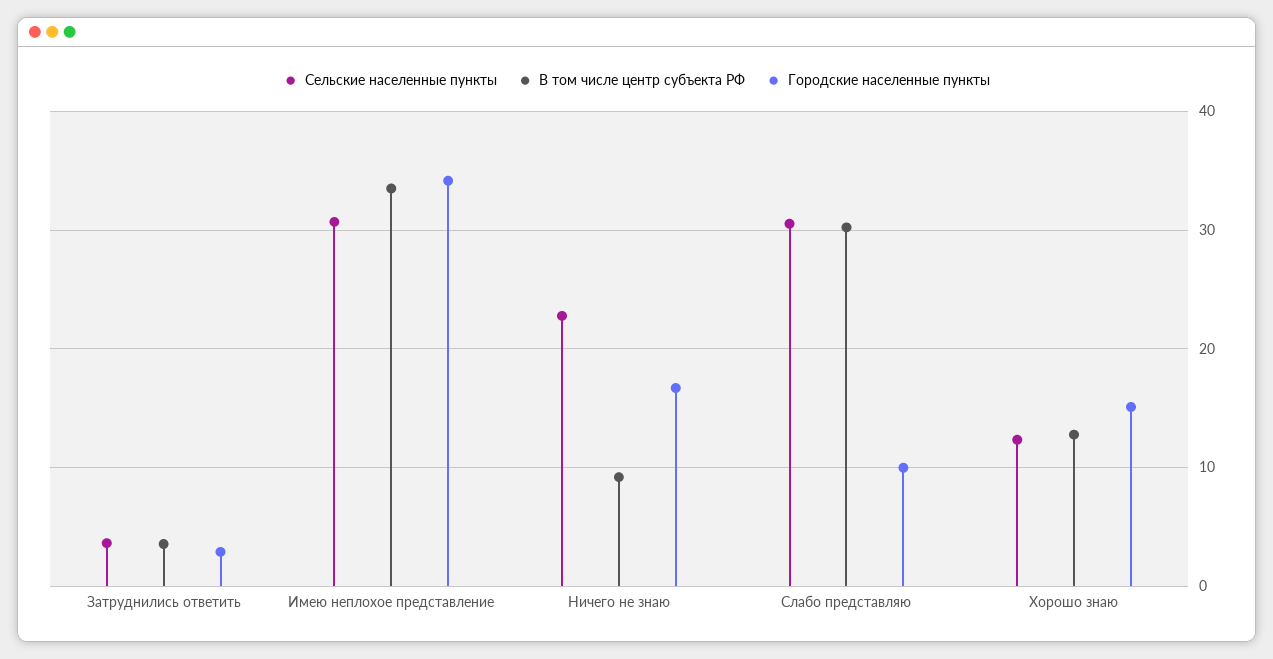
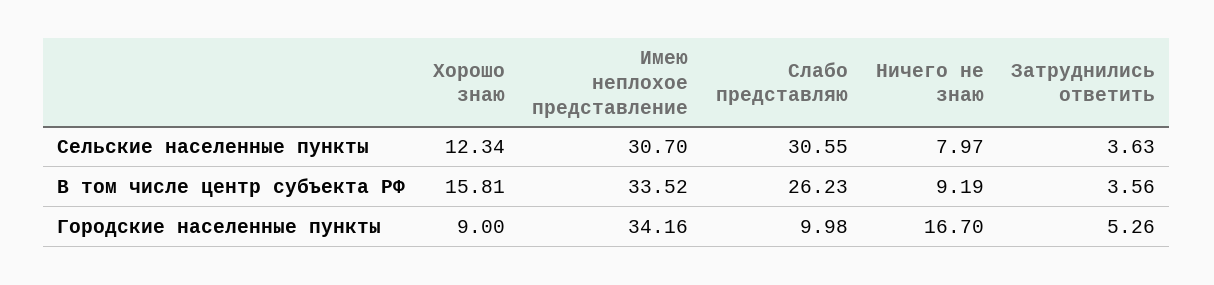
  {
    "Сельские населенные пункты": {
      "Затруднились ответить": 3.63,
      "Имею неплохое представление": 30.7,
-     "Ничего не знаю": 23,
+     "Ничего не знаю": 7.97,
      "Слабо представляю": 30.55,
      "Хорошо знаю": 12.34
    },
    "В том числе центр субъекта РФ": {
      "Затруднились ответить": 3.56,
      "Имею неплохое представление": 33.52,
      "Ничего не знаю": 9.19,
-     "Слабо представляю": 30,
+     "Слабо представляю": 26.23,
-     "Хорошо знаю": 13
+     "Хорошо знаю": 15.81
    },
    "Городские населенные пункты": {
-     "Затруднились ответить": 3,
+     "Затруднились ответить": 5.26,
      "Имею неплохое представление": 34.16,
      "Ничего не знаю": 16.7,
      "Слабо представляю": 9.98,
-     "Хорошо знаю": 15
+     "Хорошо знаю": 9
    }
  }

